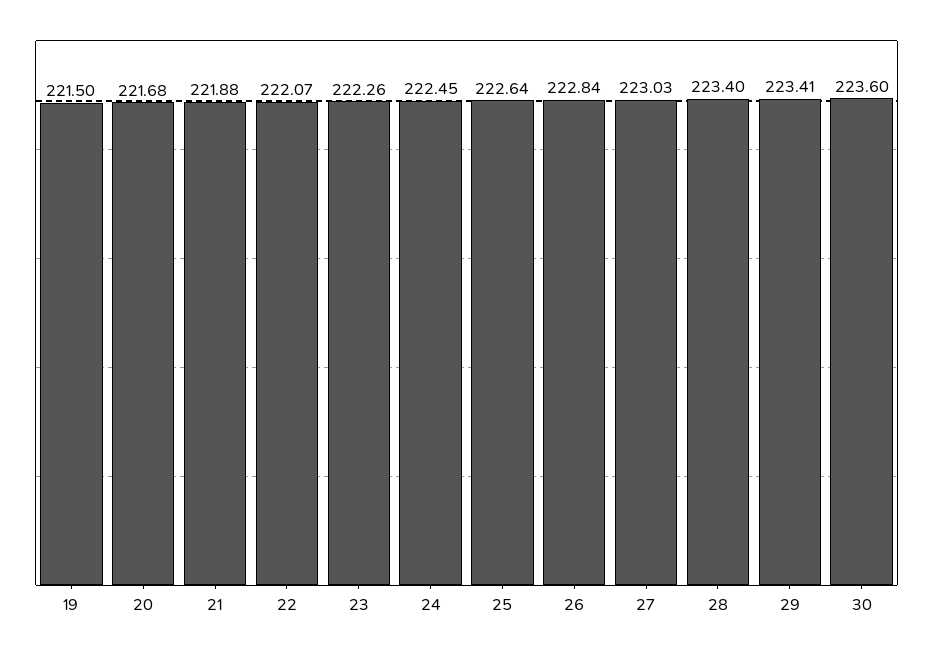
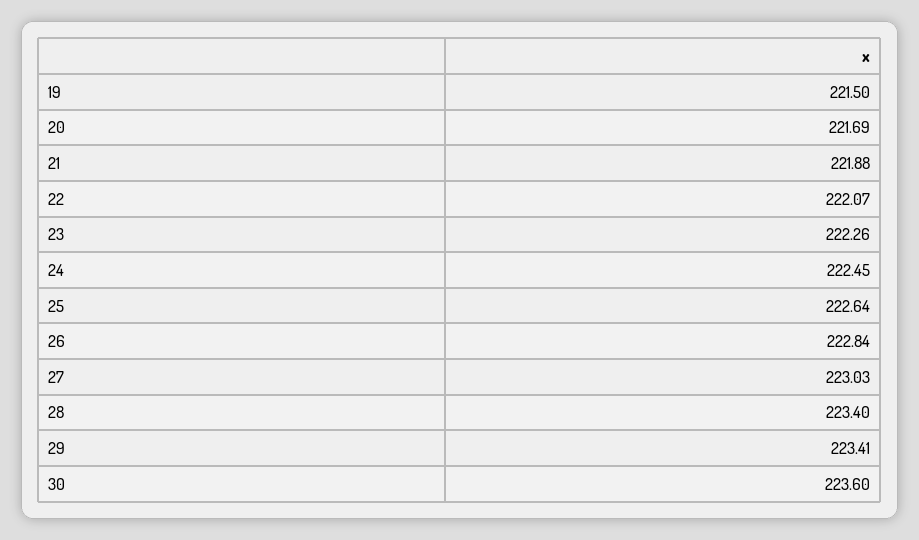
  {
    "19": 221.5,
-   "20": 221.68,
+   "20": 221.69,
    "21": 221.88,
    "22": 222.07,
    "23": 222.26,
    "24": 222.45,
    "25": 222.64,
    "26": 222.84,
    "27": 223.03,
    "28": 223.4,
    "29": 223.41,
    "30": 223.6
  }

